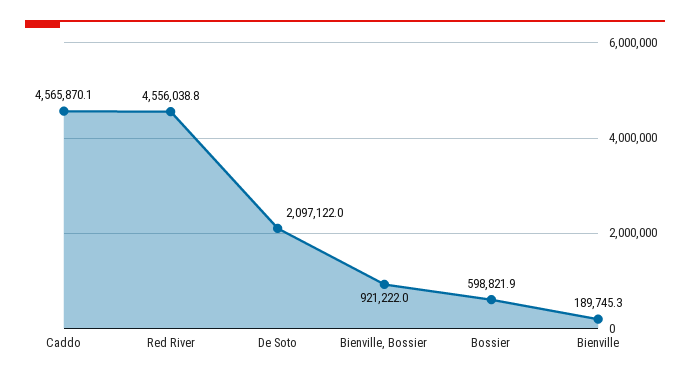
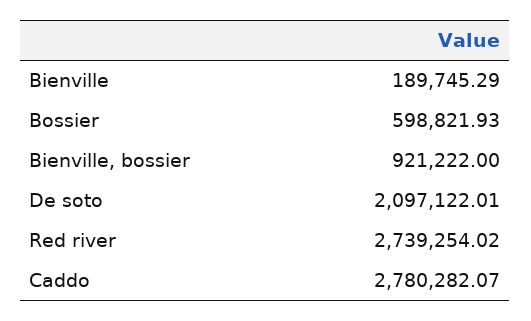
  {
-   "Caddo": 4565870.1,
+   "Caddo": 2780282.07,
-   "Red River": 4556038.8,
+   "Red River": 2739254.02,
    "De Soto": 2097122.01,
    "Bienville, Bossier": 921222,
    "Bossier": 598821.93,
    "Bienville": 189745.29
  }

